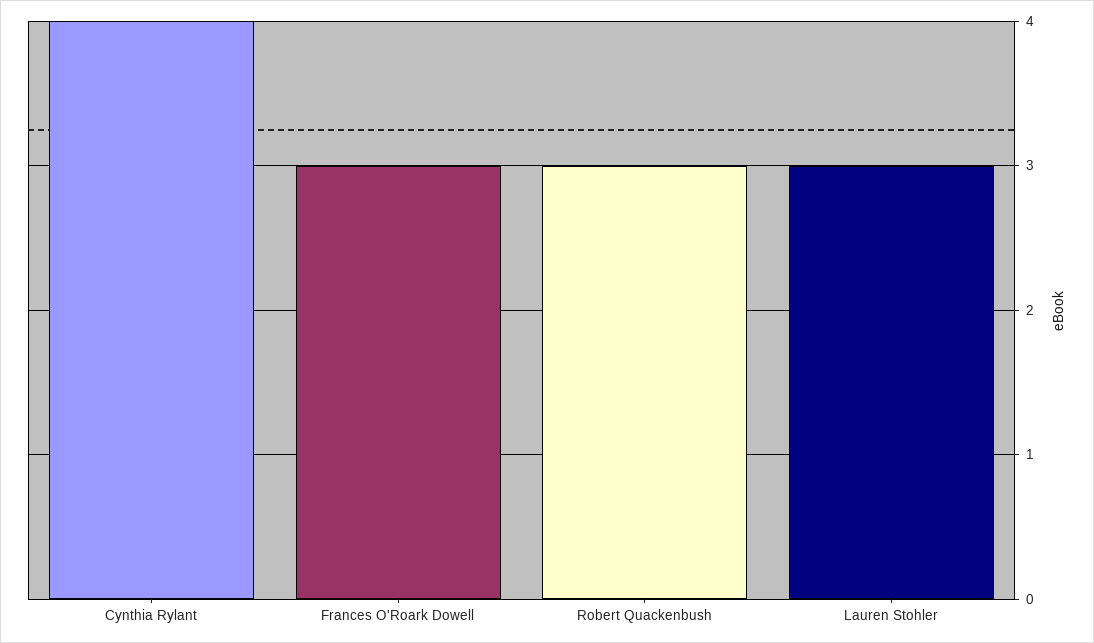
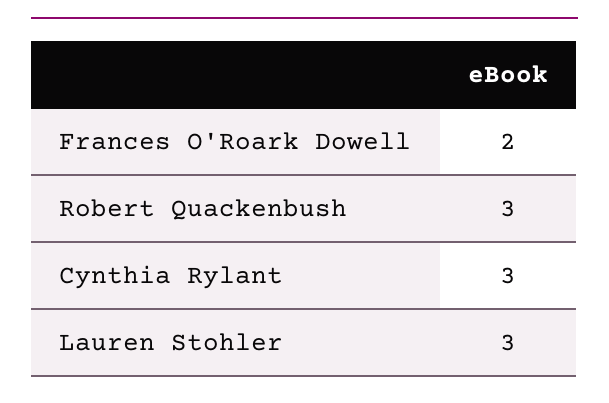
  {
-   "Cynthia Rylant": 4,
+   "Cynthia Rylant": 3,
-   "Frances O'Roark Dowell": 3,
+   "Frances O'Roark Dowell": 2,
    "Robert Quackenbush": 3,
    "Lauren Stohler": 3
  }

